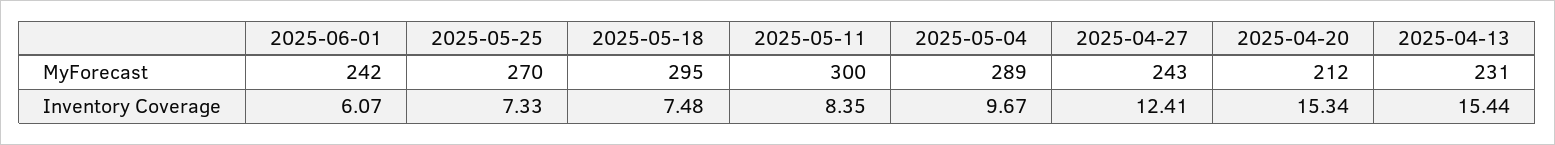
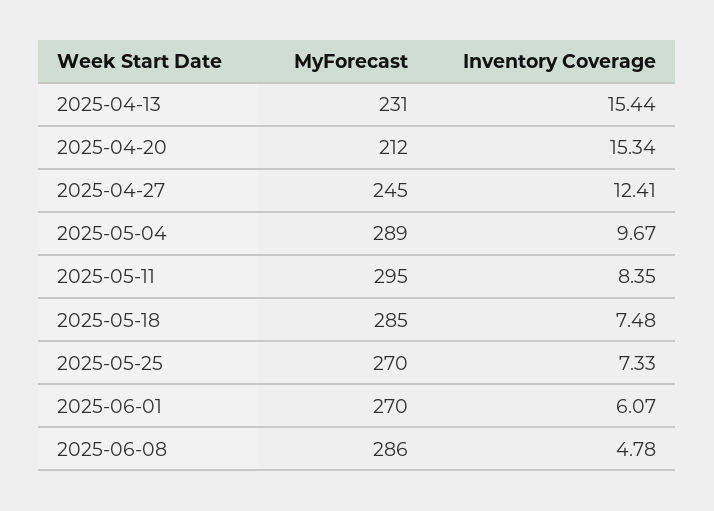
  {
    "2025-06-01": {
-     "MyForecast": 242,
+     "MyForecast": 270,
      "Inventory Coverage": 6.07
    },
    "2025-05-25": {
      "MyForecast": 270,
      "Inventory Coverage": 7.33
    },
    "2025-05-18": {
-     "MyForecast": 295,
+     "MyForecast": 285,
      "Inventory Coverage": 7.48
    },
    "2025-05-11": {
-     "MyForecast": 300,
+     "MyForecast": 295,
      "Inventory Coverage": 8.35
    },
    "2025-05-04": {
      "MyForecast": 289,
      "Inventory Coverage": 9.67
    },
    "2025-04-27": {
-     "MyForecast": 243,
+     "MyForecast": 245,
      "Inventory Coverage": 12.41
    },
    "2025-04-20": {
      "MyForecast": 212,
      "Inventory Coverage": 15.34
    },
    "2025-04-13": {
      "MyForecast": 231,
      "Inventory Coverage": 15.44
-   }
+   },
+   "2025-06-08": {
+     "MyForecast": 286,
+     "Inventory Coverage": 4.78
+   }
  }

